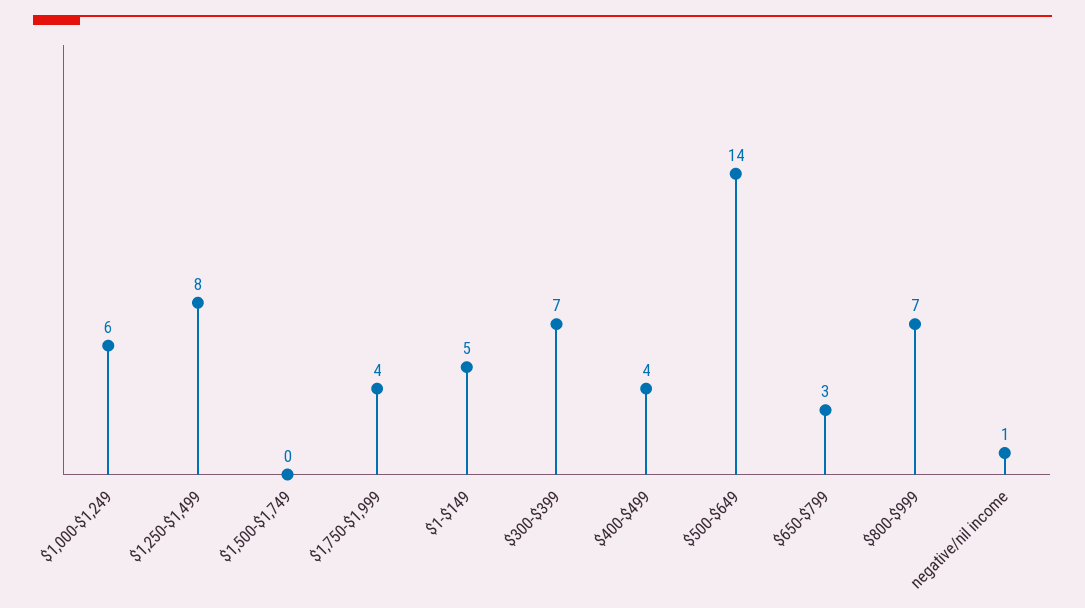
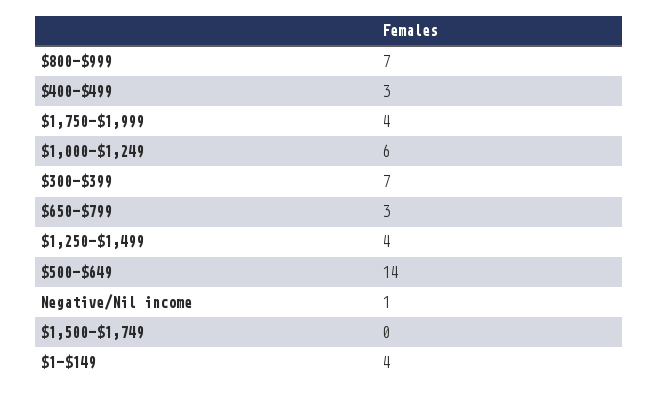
  {
    "$1,000-$1,249": 6,
-   "$1,250-$1,499": 8,
+   "$1,250-$1,499": 4,
    "$1,500-$1,749": 0,
    "$1,750-$1,999": 4,
-   "$1-$149": 5,
+   "$1-$149": 4,
    "$300-$399": 7,
-   "$400-$499": 4,
+   "$400-$499": 3,
    "$500-$649": 14,
    "$650-$799": 3,
    "$800-$999": 7,
    "negative/nil income": 1
  }

